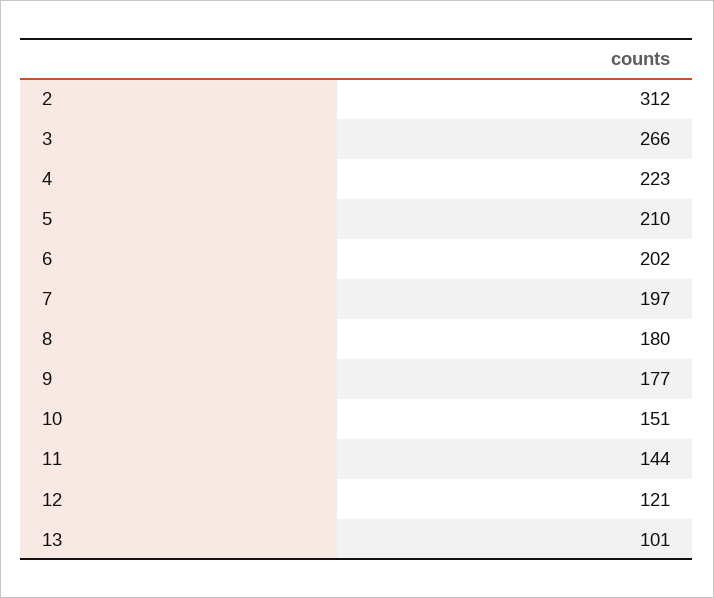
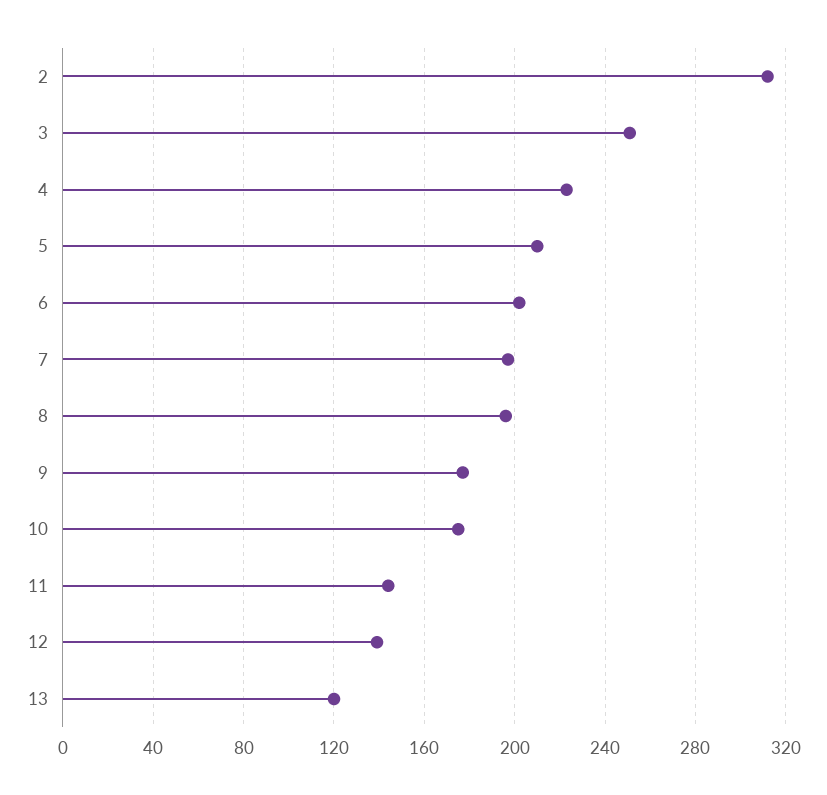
  {
    "2": 312,
-   "3": 266,
+   "3": 250,
    "4": 223,
    "5": 210,
    "6": 202,
    "7": 197,
-   "8": 180,
+   "8": 195,
    "9": 177,
-   "10": 151,
+   "10": 175,
    "11": 144,
-   "12": 121,
+   "12": 140,
-   "13": 101
+   "13": 120
  }

